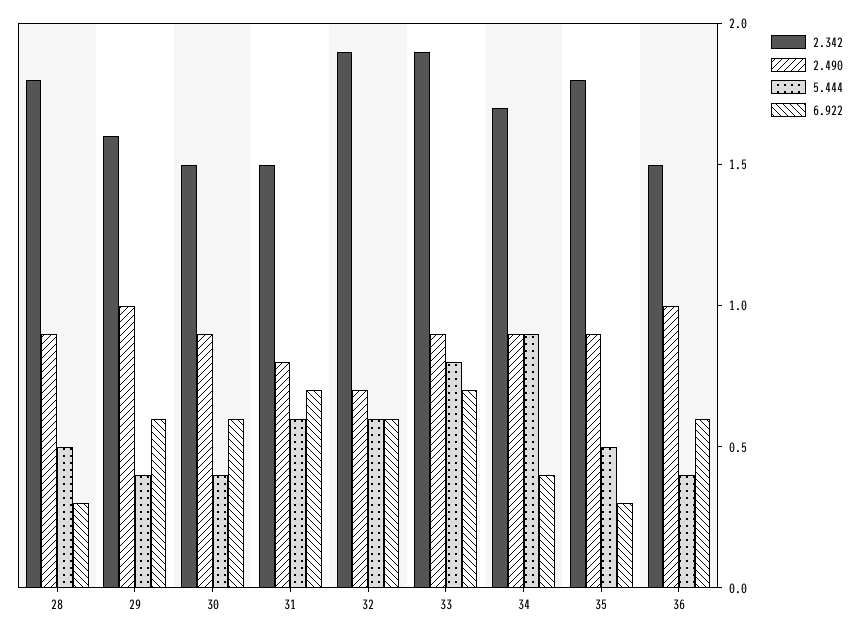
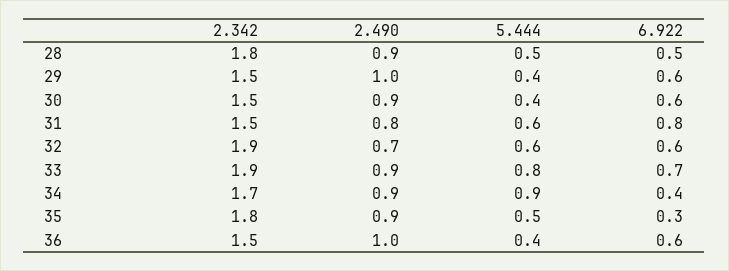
  {
    "2.342": {
      "28": 1.8,
-     "29": 1.6,
+     "29": 1.5,
      "30": 1.5,
      "31": 1.5,
      "32": 1.9,
      "33": 1.9,
      "34": 1.7,
      "35": 1.8,
      "36": 1.5
    },
    "2.490": {
      "28": 0.9,
      "29": 1,
      "30": 0.9,
      "31": 0.8,
      "32": 0.7,
      "33": 0.9,
      "34": 0.9,
      "35": 0.9,
      "36": 1
    },
    "5.444": {
      "28": 0.5,
      "29": 0.4,
      "30": 0.4,
      "31": 0.6,
      "32": 0.6,
      "33": 0.8,
      "34": 0.9,
      "35": 0.5,
      "36": 0.4
    },
    "6.922": {
-     "28": 0.3,
+     "28": 0.5,
      "29": 0.6,
      "30": 0.6,
-     "31": 0.7,
+     "31": 0.8,
      "32": 0.6,
      "33": 0.7,
      "34": 0.4,
      "35": 0.3,
      "36": 0.6
    }
  }

